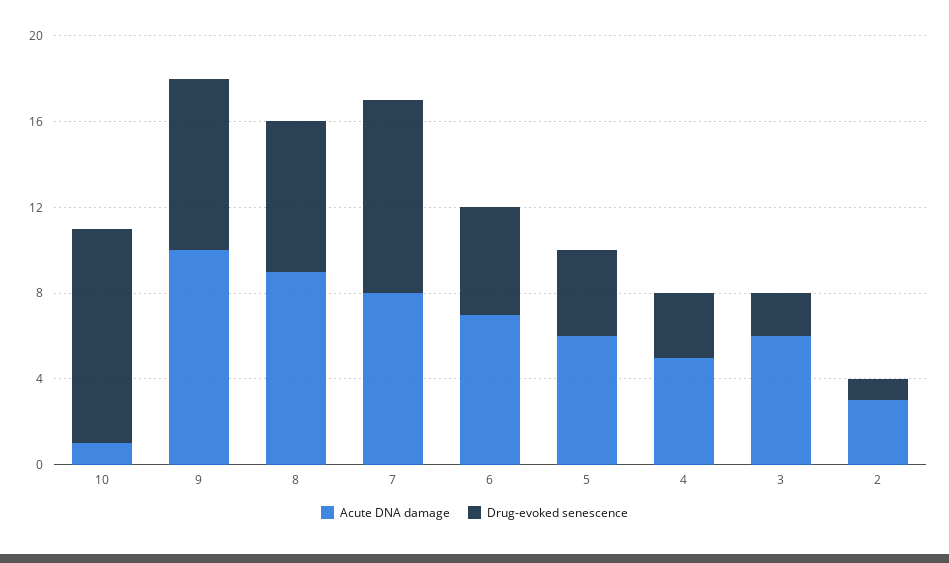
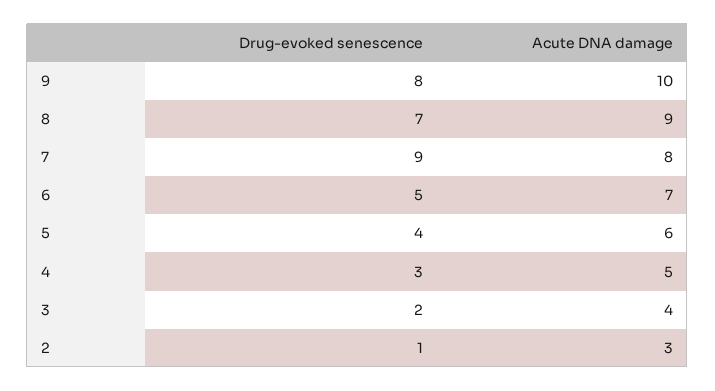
  {
    "Acute DNA damage": {
-     "10": 1,
      "9": 10,
      "8": 9,
      "7": 8,
      "6": 7,
      "5": 6,
      "4": 5,
-     "3": 6,
+     "3": 4,
      "2": 3
    },
    "Drug-evoked senescence": {
-     "10": 10,
      "9": 8,
      "8": 7,
      "7": 9,
      "6": 5,
      "5": 4,
      "4": 3,
      "3": 2,
      "2": 1
    }
  }

